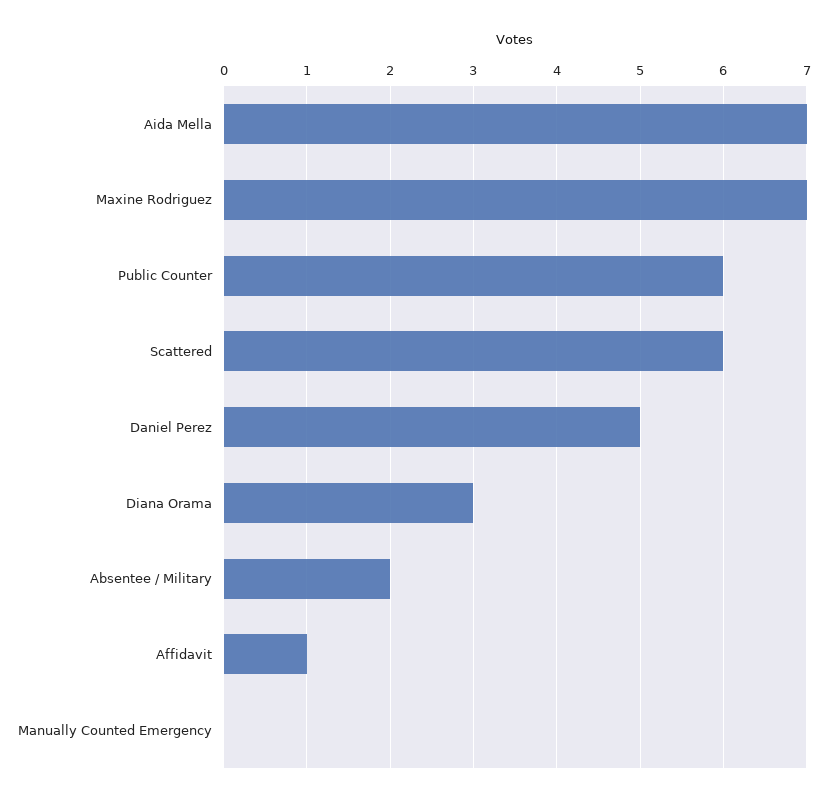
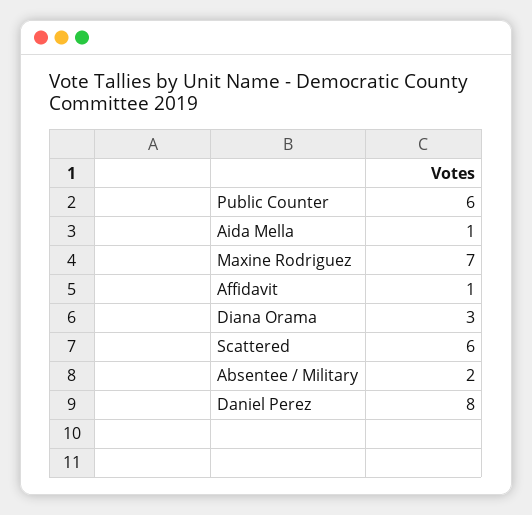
  {
-   "Aida Mella": 7,
+   "Aida Mella": 1,
    "Maxine Rodriguez": 7,
    "Public Counter": 6,
    "Scattered": 6,
-   "Daniel Perez": 5,
+   "Daniel Perez": 8,
    "Diana Orama": 3,
    "Absentee / Military": 2,
-   "Affidavit": 1,
+   "Affidavit": 1
-   "Manually Counted Emergency": 0
  }

